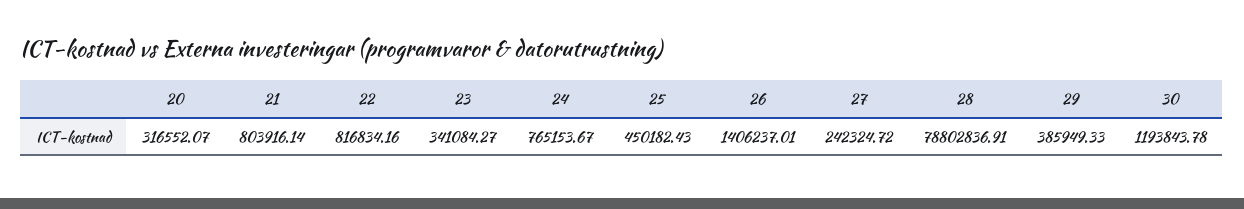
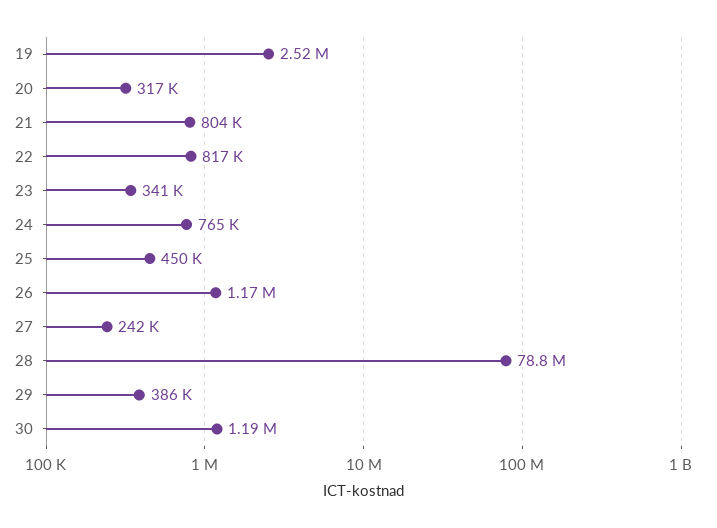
  {
    "20": 316552.07,
    "21": 803916.14,
    "22": 816834.16,
    "23": 341084.27,
    "24": 765153.67,
    "25": 450182.43,
-   "26": 1406237.01,
+   "26": 1170000,
    "27": 242324.72,
    "28": 78802836.91,
    "29": 385949.33,
-   "30": 1193843.78
+   "30": 1193843.78,
+   "19": 2520000
  }

